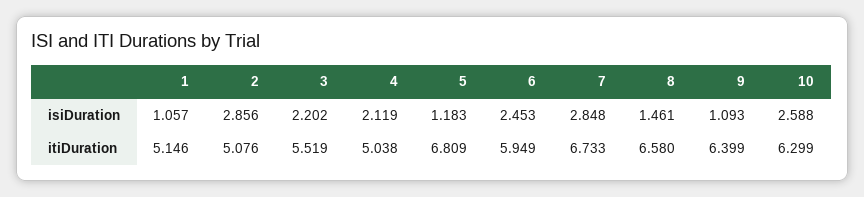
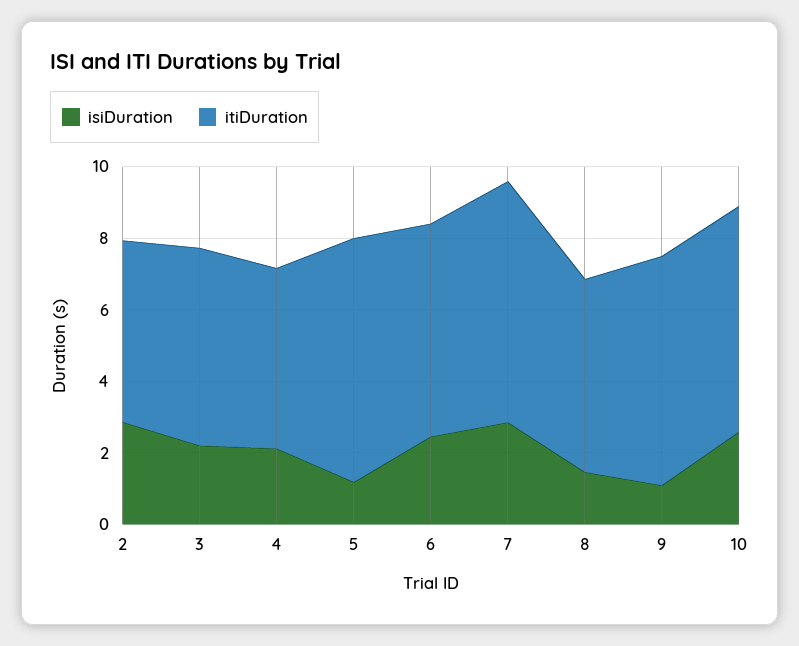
  {
    "isiDuration": {
-     "1": 1.057,
      "2": 2.856,
      "3": 2.202,
      "4": 2.119,
      "5": 1.183,
      "6": 2.453,
      "7": 2.848,
      "8": 1.461,
      "9": 1.093,
      "10": 2.588
    },
    "itiDuration": {
-     "1": 5.146,
      "2": 5.076,
      "3": 5.519,
      "4": 5.038,
      "5": 6.809,
      "6": 5.949,
      "7": 6.733,
-     "8": 6.58,
+     "8": 5.5,
      "9": 6.399,
      "10": 6.299
    }
  }

